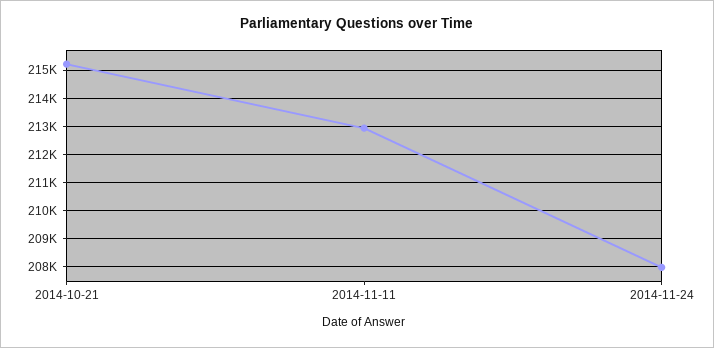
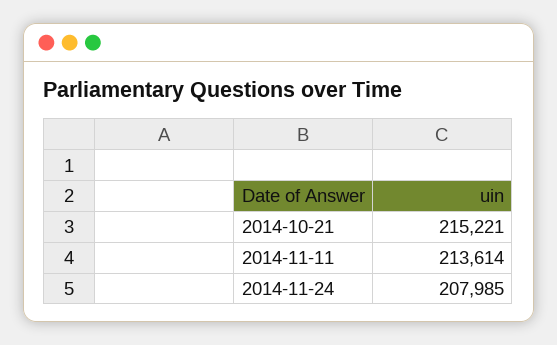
  {
    "2014-10-21": 215221,
-   "2014-11-11": 213000,
+   "2014-11-11": 213614,
    "2014-11-24": 207985
  }

